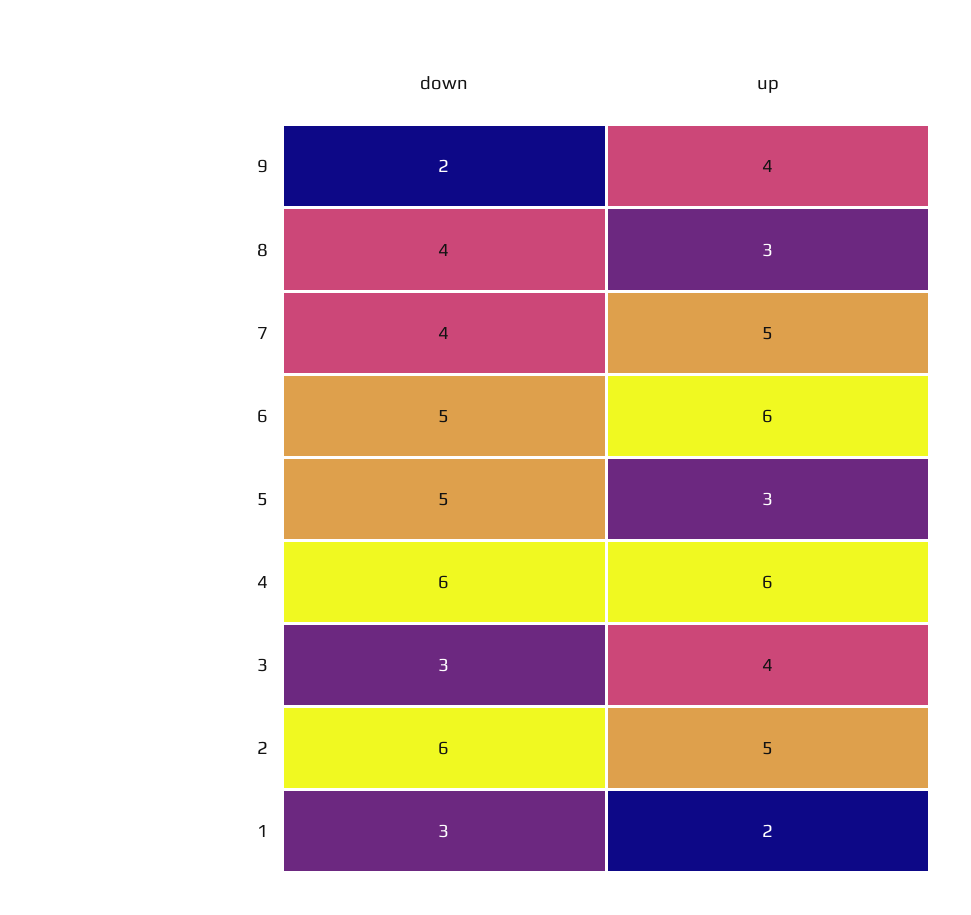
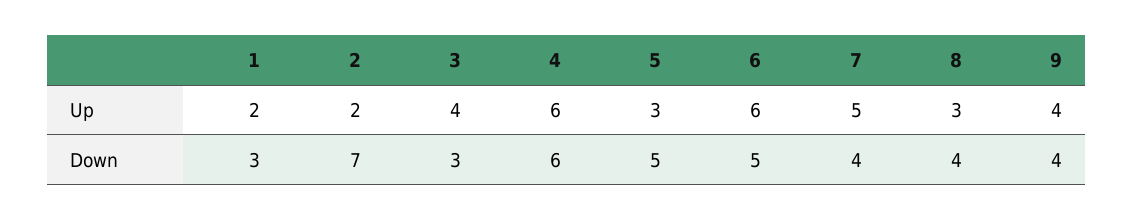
  {
    "down": {
-     "9": 2,
+     "9": 4,
      "8": 4,
      "7": 4,
      "6": 5,
      "5": 5,
      "4": 6,
      "3": 3,
-     "2": 6,
+     "2": 7,
      "1": 3
    },
    "up": {
      "9": 4,
      "8": 3,
      "7": 5,
      "6": 6,
      "5": 3,
      "4": 6,
      "3": 4,
-     "2": 5,
+     "2": 2,
      "1": 2
    }
  }

